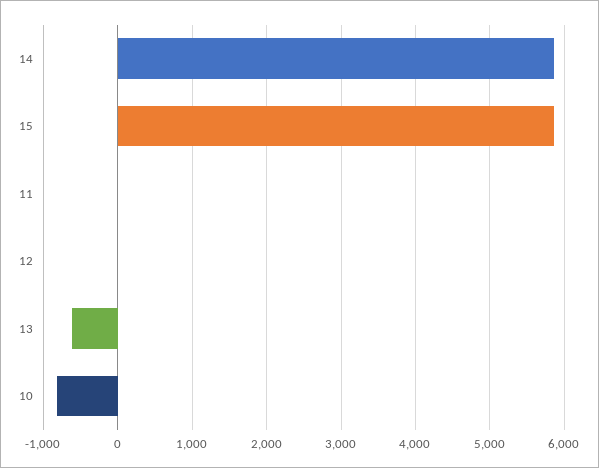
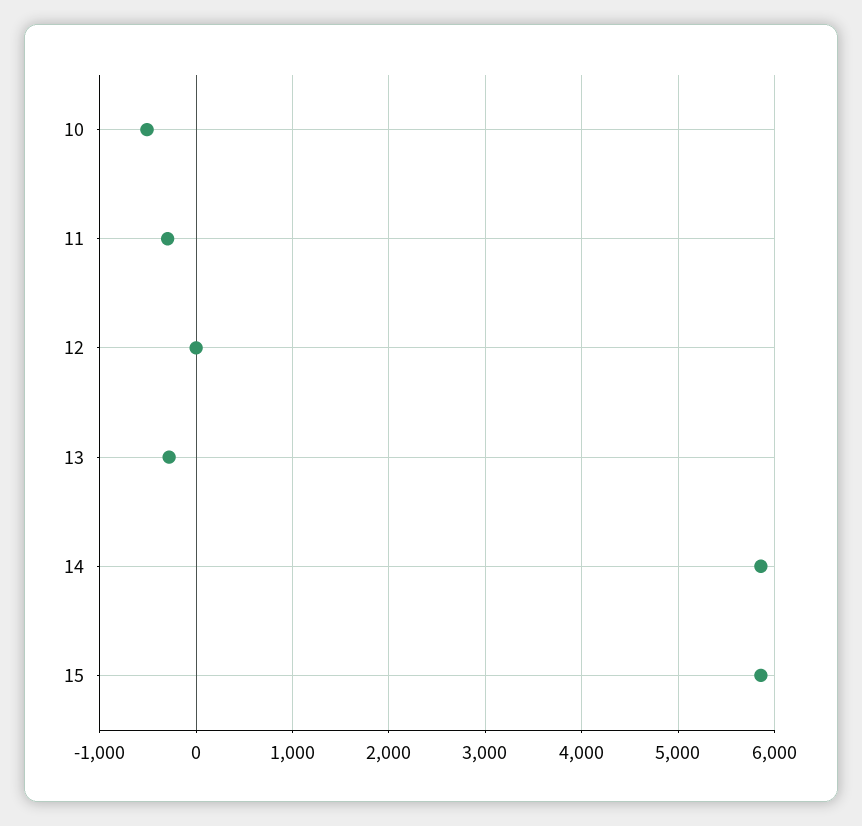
  {
    "14": 5900,
    "15": 5900,
-   "11": 0,
+   "11": -300,
    "12": 0,
-   "13": -600,
+   "13": -300,
-   "10": -800
+   "10": -500
  }

